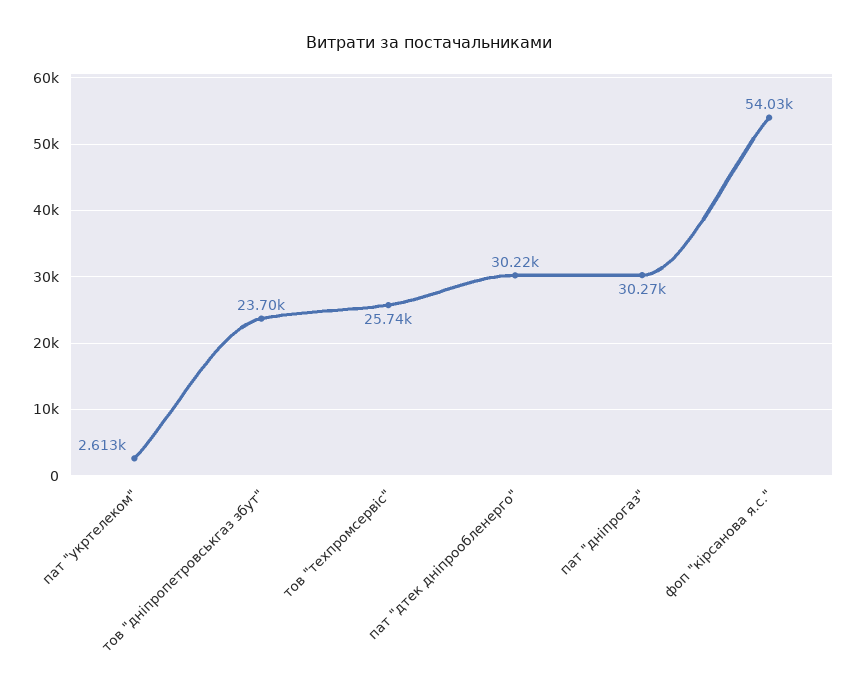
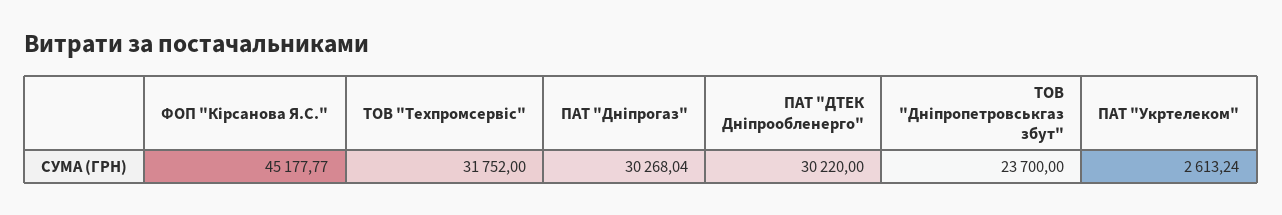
  {
    "пат \"укртелеком\"": 2613.24,
    "тов \"дніпропетровськгаз збут\"": 23700,
-   "тов \"техпромсервіс\"": 25740,
+   "тов \"техпромсервіс\"": 31752,
    "пат \"дтек дніпрообленерго\"": 30220,
    "пат \"дніпрогаз\"": 30268.04,
-   "фоп \"кірсанова я.с.\"": 54030
+   "фоп \"кірсанова я.с.\"": 45177.77
  }

